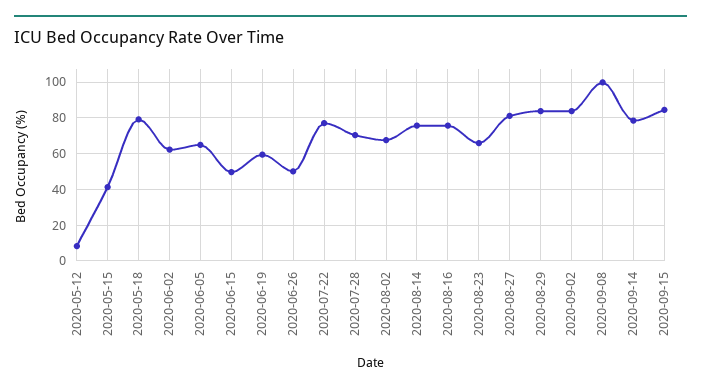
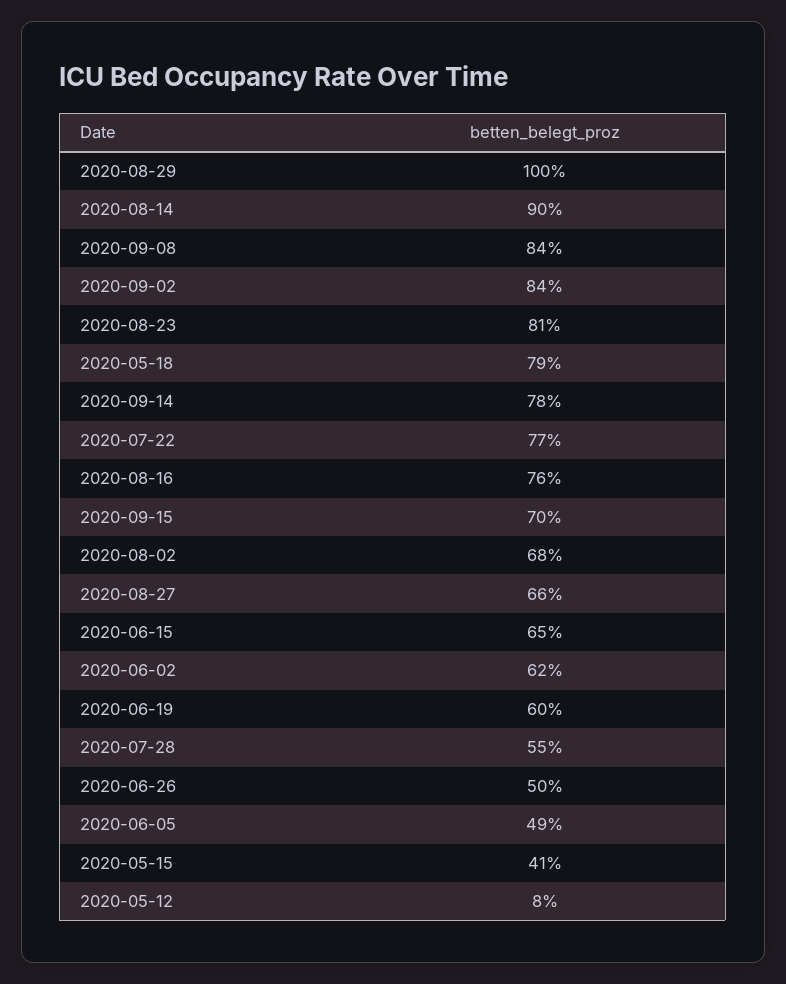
  {
    "2020-05-12": 8,
    "2020-05-15": 41,
    "2020-05-18": 79,
    "2020-06-02": 62,
-   "2020-06-05": 65,
+   "2020-06-05": 49,
-   "2020-06-15": 50,
+   "2020-06-15": 65,
    "2020-06-19": 60,
    "2020-06-26": 50,
    "2020-07-22": 77,
-   "2020-07-28": 70,
+   "2020-07-28": 55,
    "2020-08-02": 68,
-   "2020-08-14": 75,
+   "2020-08-14": 90,
    "2020-08-16": 76,
-   "2020-08-23": 65,
+   "2020-08-23": 81,
-   "2020-08-27": 80,
+   "2020-08-27": 66,
-   "2020-08-29": 85,
+   "2020-08-29": 100,
    "2020-09-02": 84,
-   "2020-09-08": 100,
+   "2020-09-08": 84,
    "2020-09-14": 78,
-   "2020-09-15": 85
+   "2020-09-15": 70
  }

